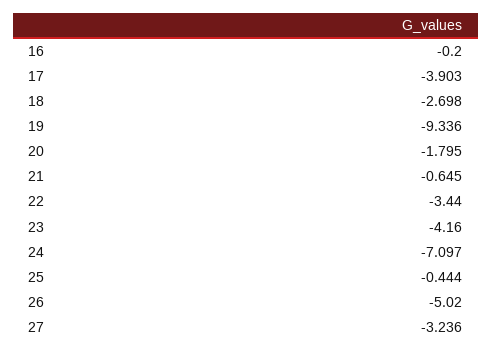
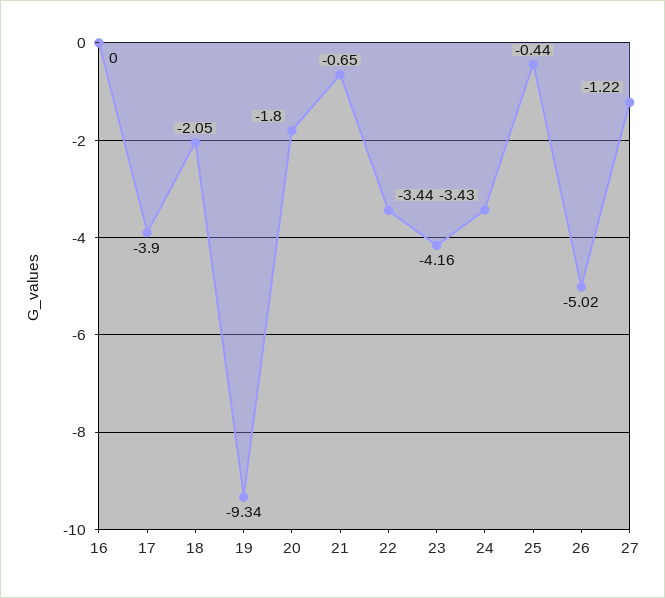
  {
-   "16": -0.2,
+   "16": 0,
    "17": -3.903,
-   "18": -2.698,
+   "18": -2.05,
    "19": -9.336,
    "20": -1.795,
    "21": -0.645,
    "22": -3.44,
    "23": -4.16,
-   "24": -7.097,
+   "24": -3.43,
    "25": -0.444,
    "26": -5.02,
-   "27": -3.236
+   "27": -1.22
  }

